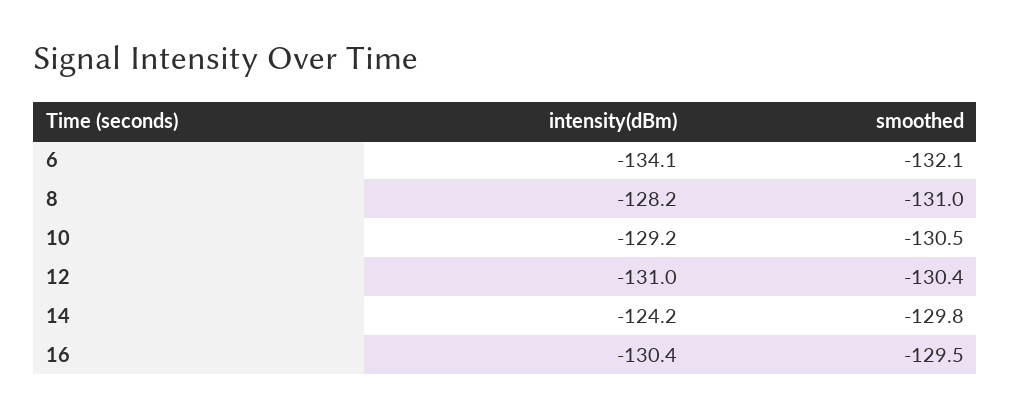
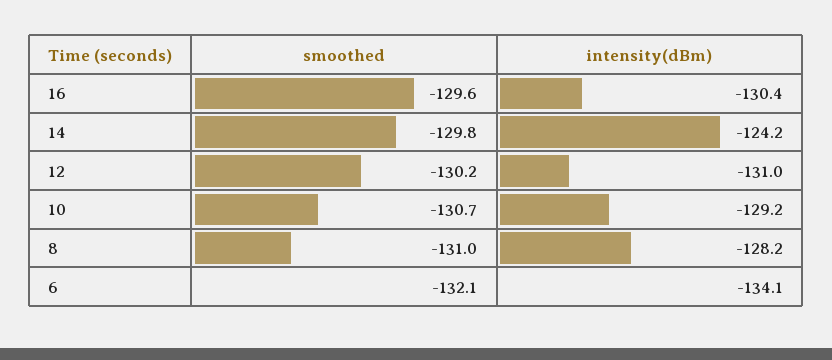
  {
    "intensity(dBm)": {
      "6": -134.1,
      "8": -128.2,
      "10": -129.2,
      "12": -131,
      "14": -124.2,
      "16": -130.4
    },
    "smoothed": {
      "6": -132.1,
      "8": -131,
-     "10": -130.5,
+     "10": -130.7,
-     "12": -130.4,
+     "12": -130.2,
      "14": -129.8,
-     "16": -129.5
+     "16": -129.6
    }
  }

